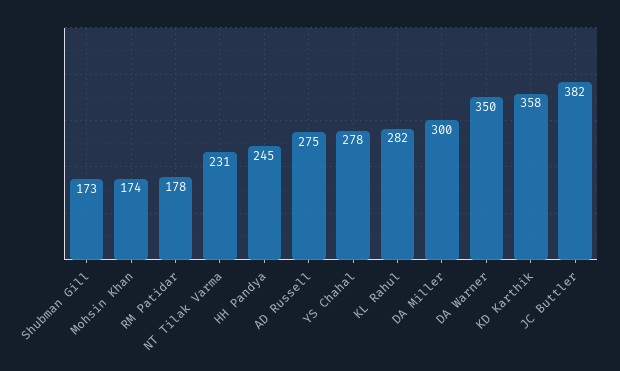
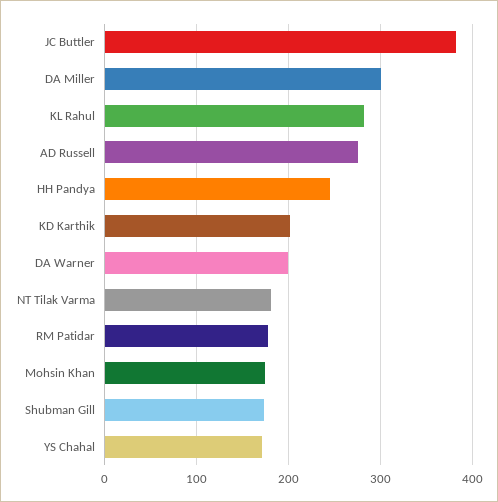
  {
    "Shubman Gill": 173,
    "Mohsin Khan": 174,
    "RM Patidar": 178,
-   "NT Tilak Varma": 231,
+   "NT Tilak Varma": 180,
    "HH Pandya": 245,
    "AD Russell": 275,
-   "YS Chahal": 278,
+   "YS Chahal": 170,
    "KL Rahul": 282,
    "DA Miller": 300,
-   "DA Warner": 350,
+   "DA Warner": 200,
-   "KD Karthik": 358,
+   "KD Karthik": 200,
    "JC Buttler": 382
  }

